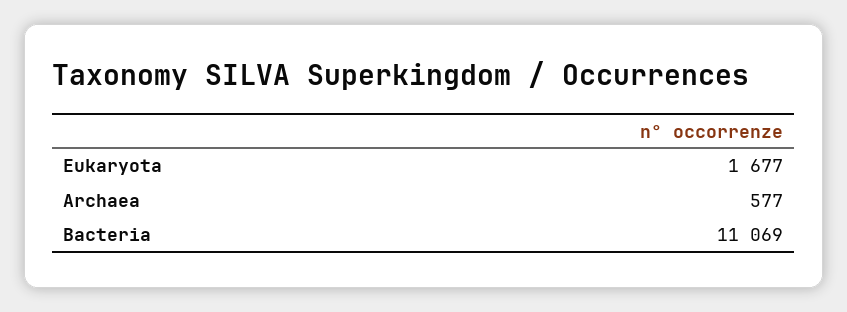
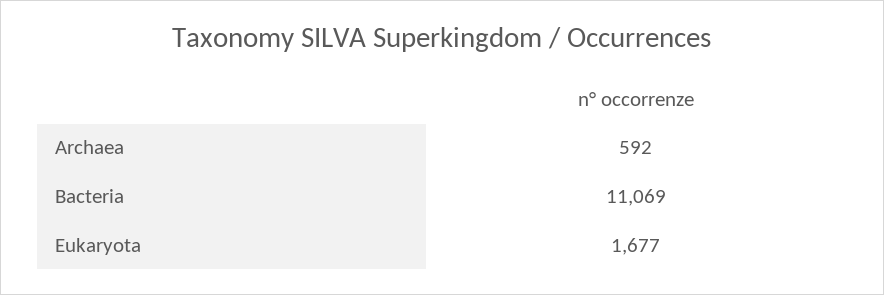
  {
    "Eukaryota": 1677,
-   "Archaea": 577,
+   "Archaea": 592,
    "Bacteria": 11069
  }

